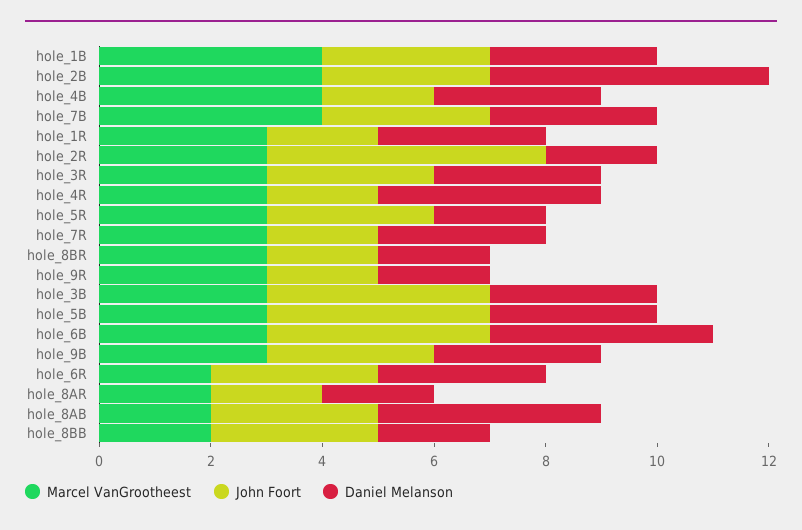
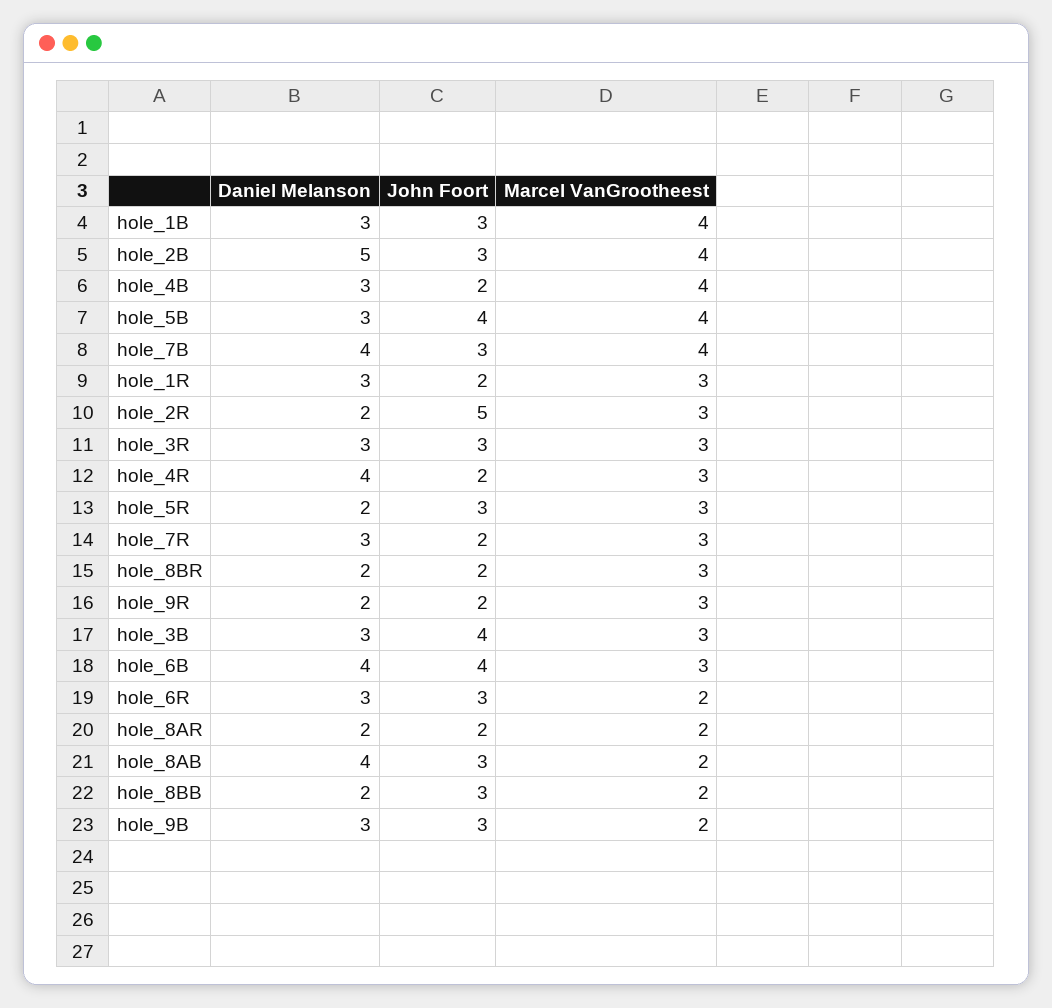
  {
    "Marcel VanGrootheest": {
      "hole_1B": 4,
      "hole_2B": 4,
      "hole_4B": 4,
      "hole_7B": 4,
      "hole_1R": 3,
      "hole_2R": 3,
      "hole_3R": 3,
      "hole_4R": 3,
      "hole_5R": 3,
      "hole_7R": 3,
      "hole_8BR": 3,
      "hole_9R": 3,
      "hole_3B": 3,
-     "hole_5B": 3,
+     "hole_5B": 4,
      "hole_6B": 3,
-     "hole_9B": 3,
+     "hole_9B": 2,
      "hole_6R": 2,
      "hole_8AR": 2,
      "hole_8AB": 2,
      "hole_8BB": 2
    },
    "John Foort": {
      "hole_1B": 3,
      "hole_2B": 3,
      "hole_4B": 2,
      "hole_7B": 3,
      "hole_1R": 2,
      "hole_2R": 5,
      "hole_3R": 3,
      "hole_4R": 2,
      "hole_5R": 3,
      "hole_7R": 2,
      "hole_8BR": 2,
      "hole_9R": 2,
      "hole_3B": 4,
      "hole_5B": 4,
      "hole_6B": 4,
      "hole_9B": 3,
      "hole_6R": 3,
      "hole_8AR": 2,
      "hole_8AB": 3,
      "hole_8BB": 3
    },
    "Daniel Melanson": {
      "hole_1B": 3,
      "hole_2B": 5,
      "hole_4B": 3,
-     "hole_7B": 3,
+     "hole_7B": 4,
      "hole_1R": 3,
      "hole_2R": 2,
      "hole_3R": 3,
      "hole_4R": 4,
      "hole_5R": 2,
      "hole_7R": 3,
      "hole_8BR": 2,
      "hole_9R": 2,
      "hole_3B": 3,
      "hole_5B": 3,
      "hole_6B": 4,
      "hole_9B": 3,
      "hole_6R": 3,
      "hole_8AR": 2,
      "hole_8AB": 4,
      "hole_8BB": 2
    }
  }

